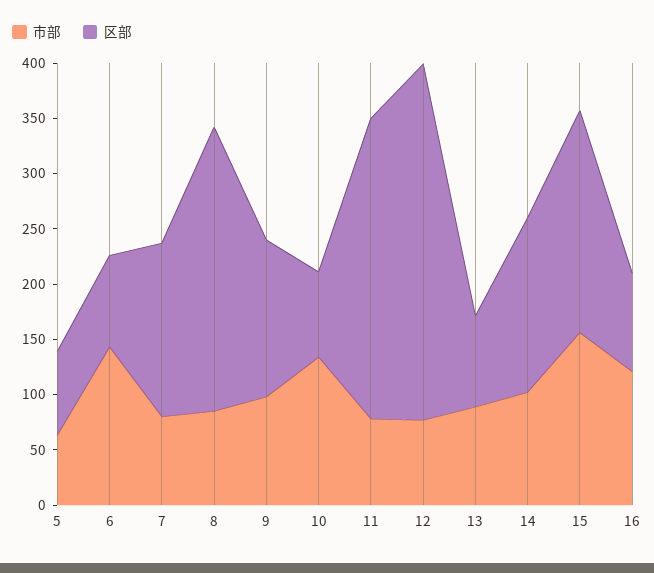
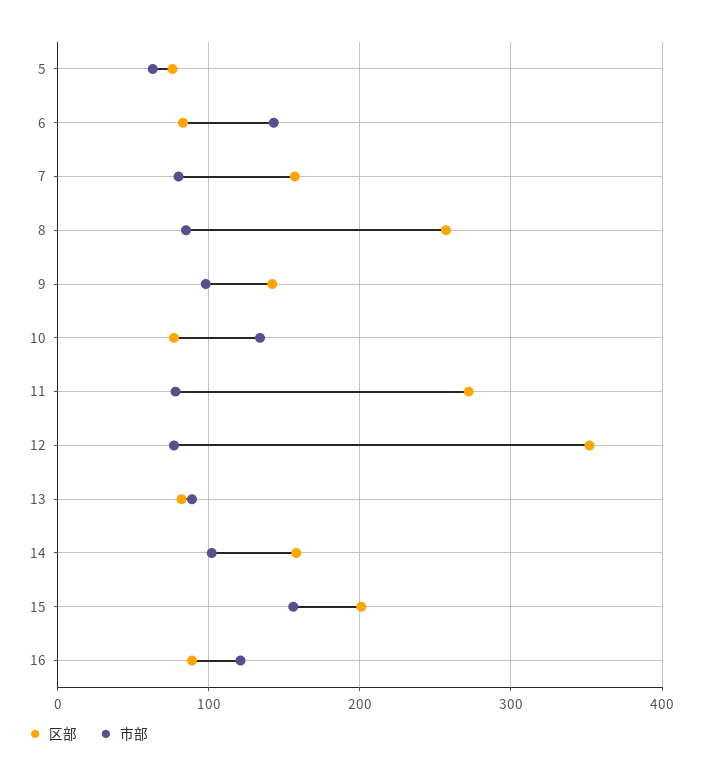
  {
    "市部": {
      "5": 60,
      "6": 140,
      "7": 80,
      "8": 90,
      "9": 100,
      "10": 130,
      "11": 80,
      "12": 80,
      "13": 90,
      "14": 100,
      "15": 160,
      "16": 120
    },
    "区部": {
      "5": 80,
      "6": 80,
      "7": 160,
      "8": 260,
      "9": 140,
      "10": 80,
      "11": 270,
-     "12": 320,
+     "12": 350,
      "13": 80,
      "14": 160,
      "15": 200,
      "16": 90
    }
  }

